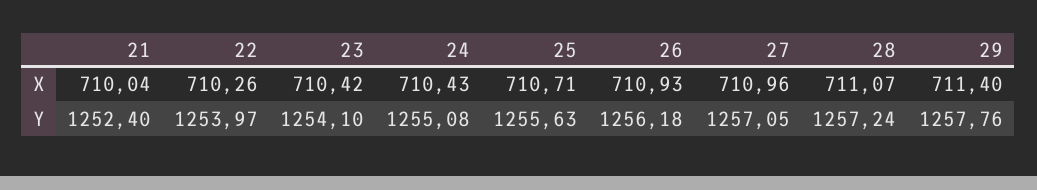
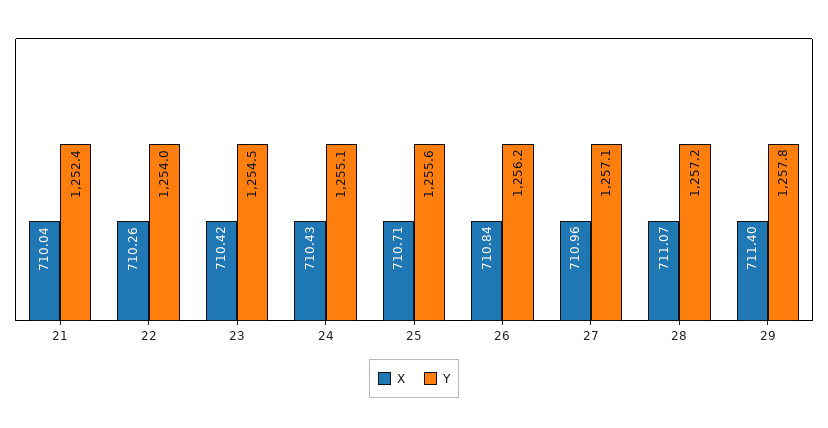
  {
    "X": {
      "21": 710.04,
      "22": 710.26,
      "23": 710.42,
      "24": 710.43,
      "25": 710.71,
-     "26": 710.93,
+     "26": 710.84,
      "27": 710.96,
      "28": 711.07,
      "29": 711.4
    },
    "Y": {
      "21": 1252.4,
      "22": 1253.97,
-     "23": 1254.1,
+     "23": 1254.5,
      "24": 1255.08,
      "25": 1255.63,
      "26": 1256.18,
      "27": 1257.05,
      "28": 1257.24,
      "29": 1257.76
    }
  }

